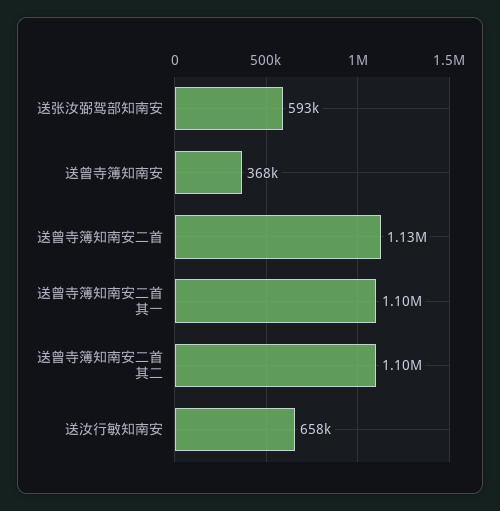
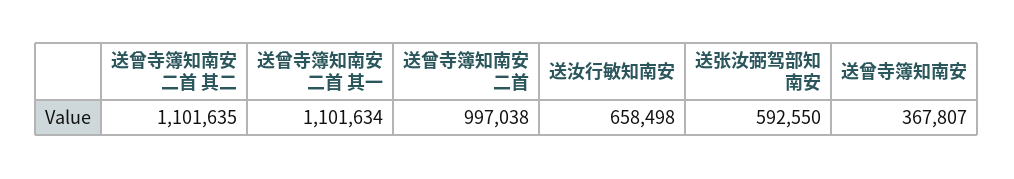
  {
    "送张汝弼驾部知南安": 592550,
    "送曾寺簿知南安": 367807,
-   "送曾寺簿知南安二首": 1130000,
+   "送曾寺簿知南安二首": 997038,
    "送曾寺簿知南安二首 其一": 1101634,
    "送曾寺簿知南安二首 其二": 1101635,
    "送汝行敏知南安": 658498
  }

